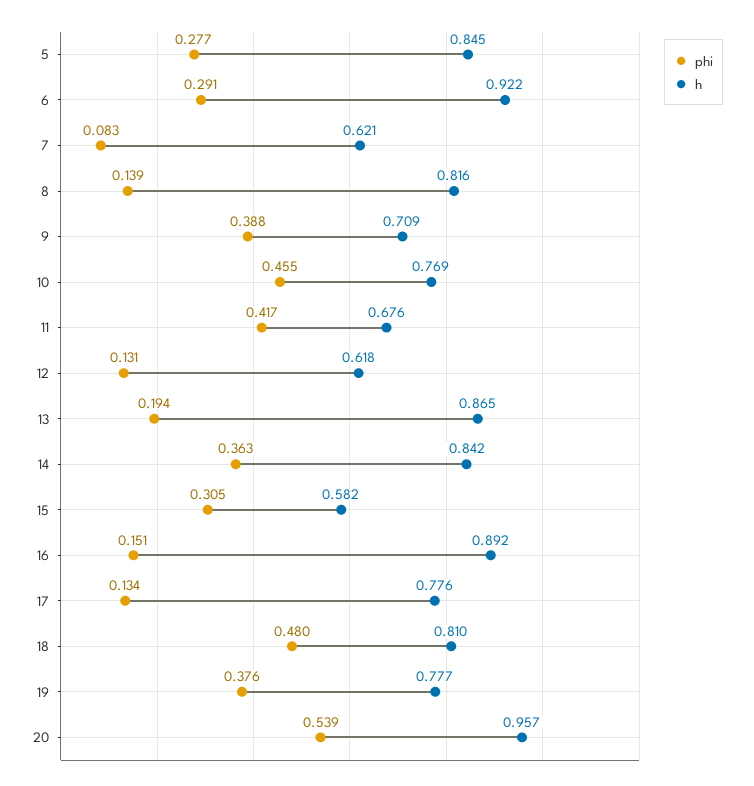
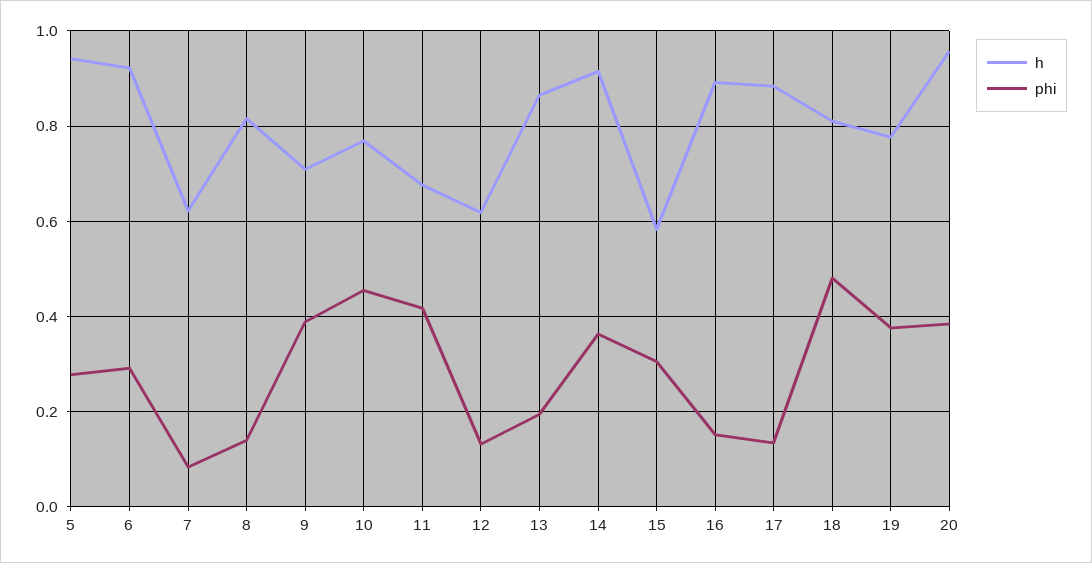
  {
    "phi": {
      "5": 0.277,
      "6": 0.291,
      "7": 0.083,
      "8": 0.139,
      "9": 0.388,
      "10": 0.455,
      "11": 0.417,
      "12": 0.131,
      "13": 0.194,
      "14": 0.363,
      "15": 0.305,
      "16": 0.151,
      "17": 0.134,
      "18": 0.48,
      "19": 0.376,
-     "20": 0.539
+     "20": 0.38
    },
    "h": {
-     "5": 0.845,
+     "5": 0.94,
      "6": 0.922,
      "7": 0.621,
      "8": 0.816,
      "9": 0.709,
      "10": 0.769,
      "11": 0.676,
      "12": 0.618,
      "13": 0.865,
-     "14": 0.842,
+     "14": 0.92,
      "15": 0.582,
      "16": 0.892,
-     "17": 0.776,
+     "17": 0.88,
      "18": 0.81,
      "19": 0.777,
      "20": 0.957
    }
  }

